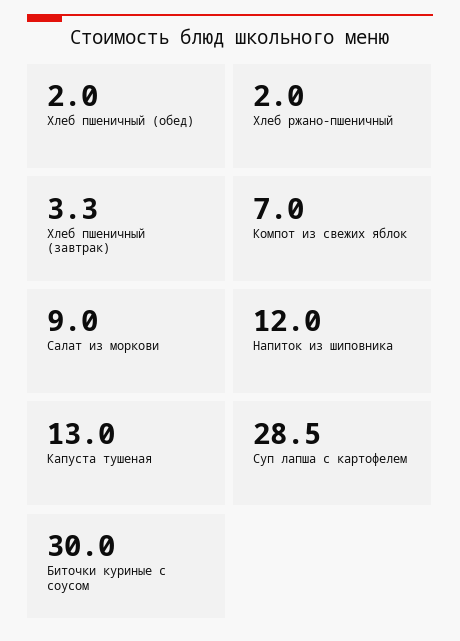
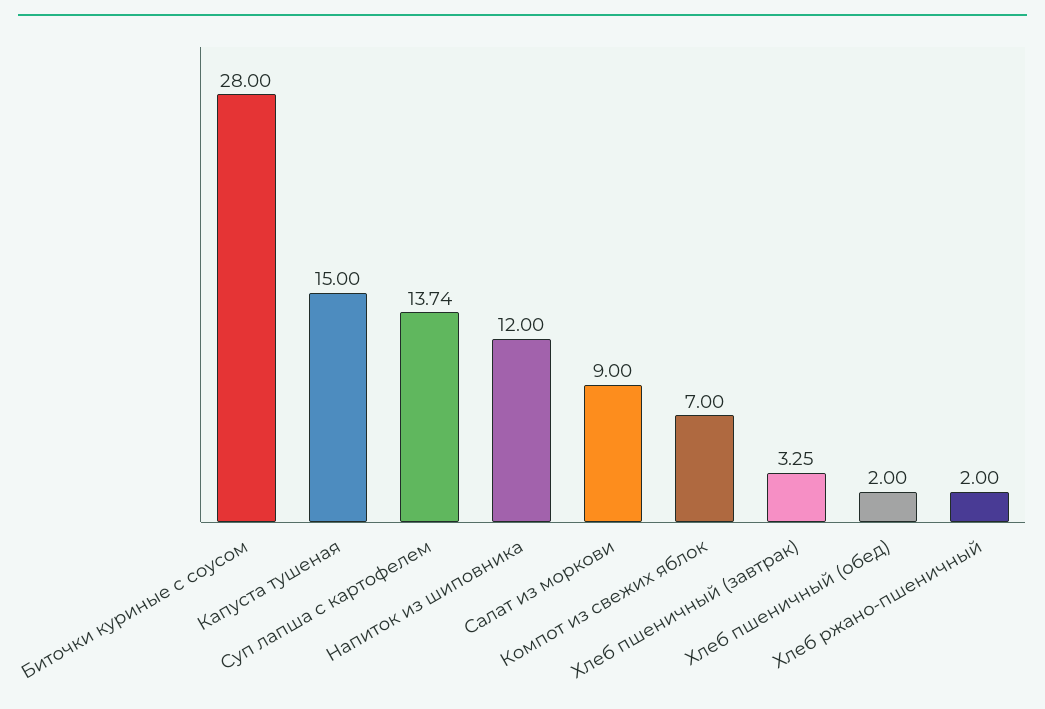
  {
    "Хлеб пшеничный (обед)": 2,
    "Хлеб ржано-пшеничный": 2,
    "Хлеб пшеничный (завтрак)": 3.25,
    "Компот из свежих яблок": 7,
    "Салат из моркови": 9,
    "Напиток из шиповника": 12,
-   "Капуста тушеная": 13,
+   "Капуста тушеная": 15,
-   "Суп лапша с картофелем": 28.5,
+   "Суп лапша с картофелем": 13.74,
-   "Биточки куриные с соусом": 30
+   "Биточки куриные с соусом": 28
  }

